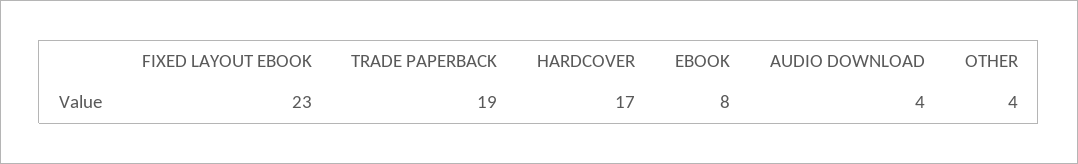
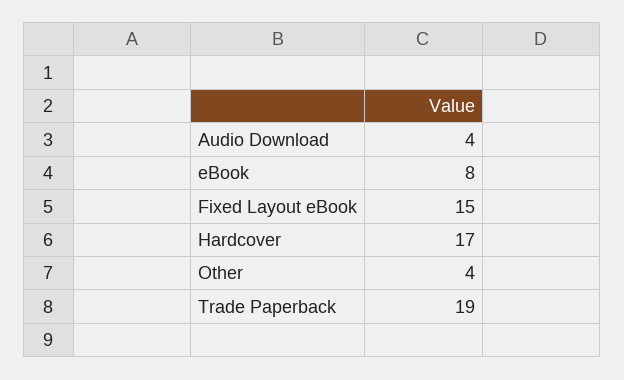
  {
-   "FIXED LAYOUT EBOOK": 23,
+   "FIXED LAYOUT EBOOK": 15,
    "TRADE PAPERBACK": 19,
    "HARDCOVER": 17,
    "EBOOK": 8,
    "AUDIO DOWNLOAD": 4,
    "OTHER": 4
  }

